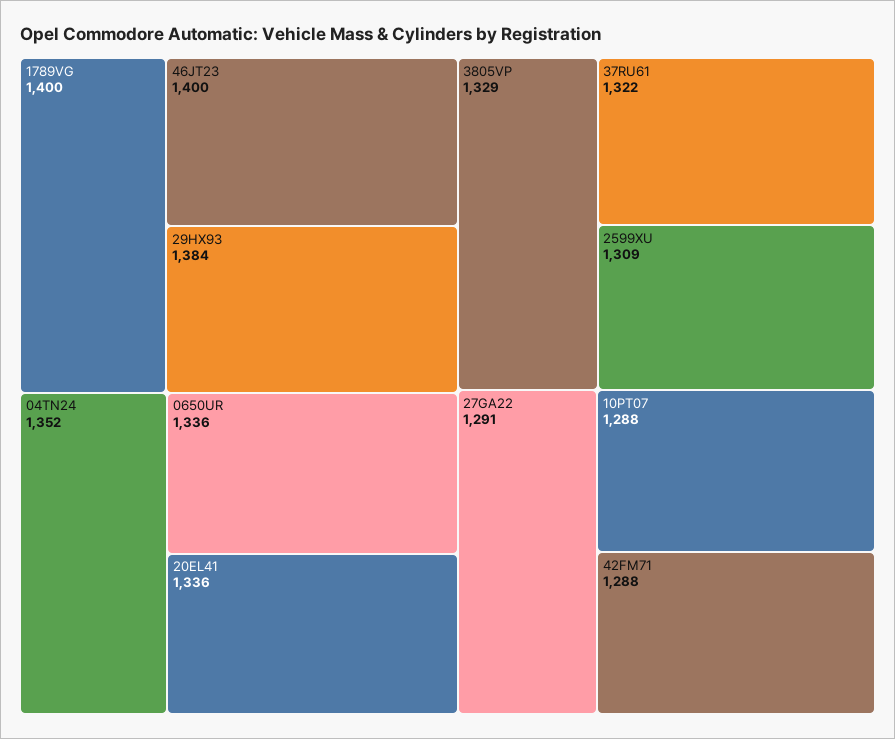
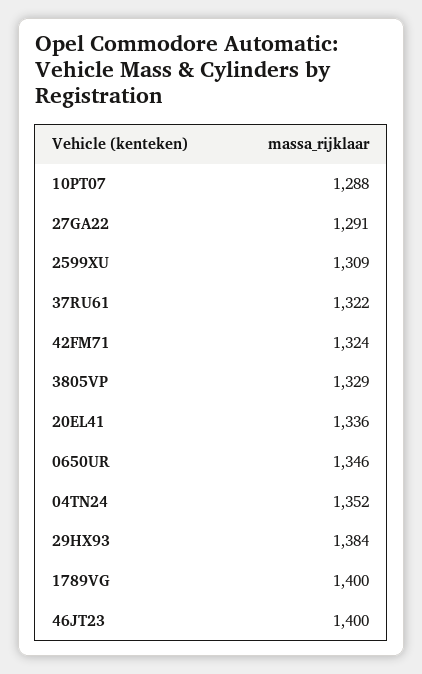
  {
    "1789VG": 1400,
    "46JT23": 1400,
    "29HX93": 1384,
    "04TN24": 1352,
-   "0650UR": 1336,
+   "0650UR": 1346,
    "20EL41": 1336,
    "3805VP": 1329,
    "37RU61": 1322,
    "2599XU": 1309,
    "27GA22": 1291,
    "10PT07": 1288,
-   "42FM71": 1288
+   "42FM71": 1324
  }

